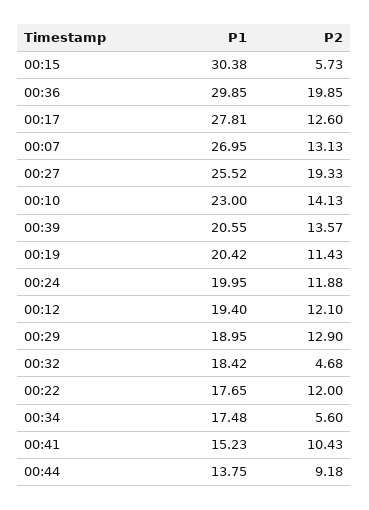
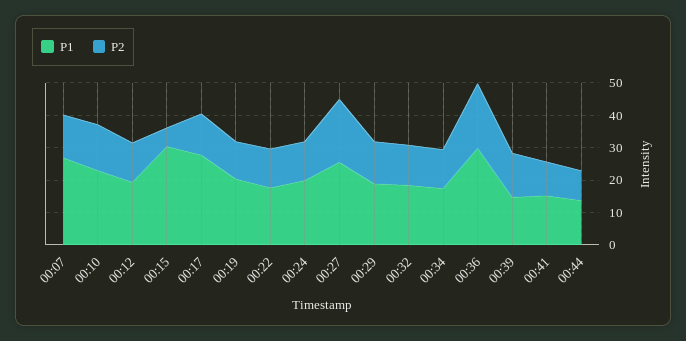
  {
    "P1": {
      "00:15": 30.38,
      "00:36": 29.85,
      "00:17": 27.81,
      "00:07": 26.95,
      "00:27": 25.52,
      "00:10": 23,
-     "00:39": 20.55,
+     "00:39": 15,
      "00:19": 20.42,
      "00:24": 19.95,
      "00:12": 19.4,
      "00:29": 18.95,
      "00:32": 18.42,
      "00:22": 17.65,
      "00:34": 17.48,
      "00:41": 15.23,
      "00:44": 13.75
    },
    "P2": {
      "00:15": 5.73,
      "00:36": 19.85,
      "00:17": 12.6,
      "00:07": 13.13,
      "00:27": 19.33,
      "00:10": 14.13,
      "00:39": 13.57,
      "00:19": 11.43,
      "00:24": 11.88,
      "00:12": 12.1,
      "00:29": 12.9,
-     "00:32": 4.68,
+     "00:32": 12.5,
      "00:22": 12,
-     "00:34": 5.6,
+     "00:34": 12.5,
      "00:41": 10.43,
      "00:44": 9.18
    }
  }

